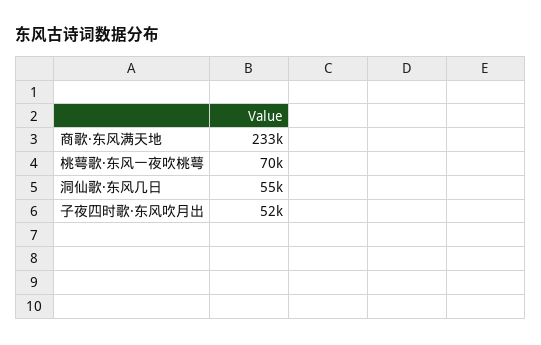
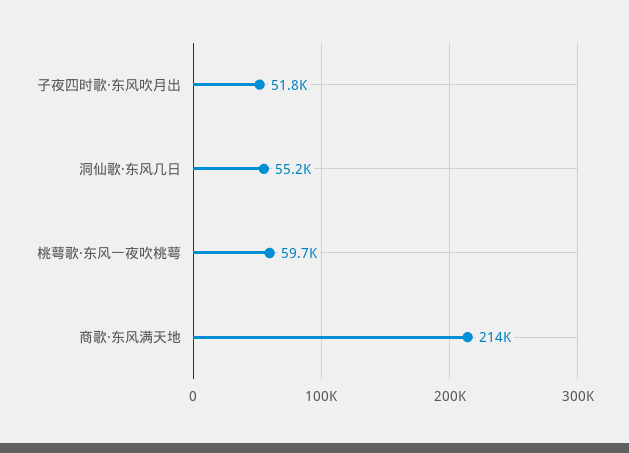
  {
-   "商歌·东风满天地": 233000,
+   "商歌·东风满天地": 214000,
-   "桃萼歌·东风一夜吹桃萼": 70000,
+   "桃萼歌·东风一夜吹桃萼": 59700,
    "洞仙歌·东风几日": 55200,
    "子夜四时歌·东风吹月出": 51800
  }

